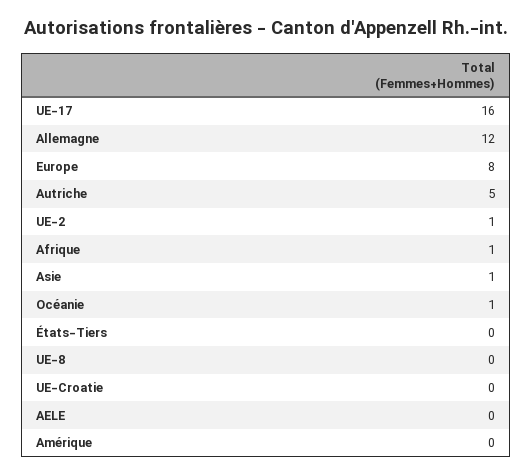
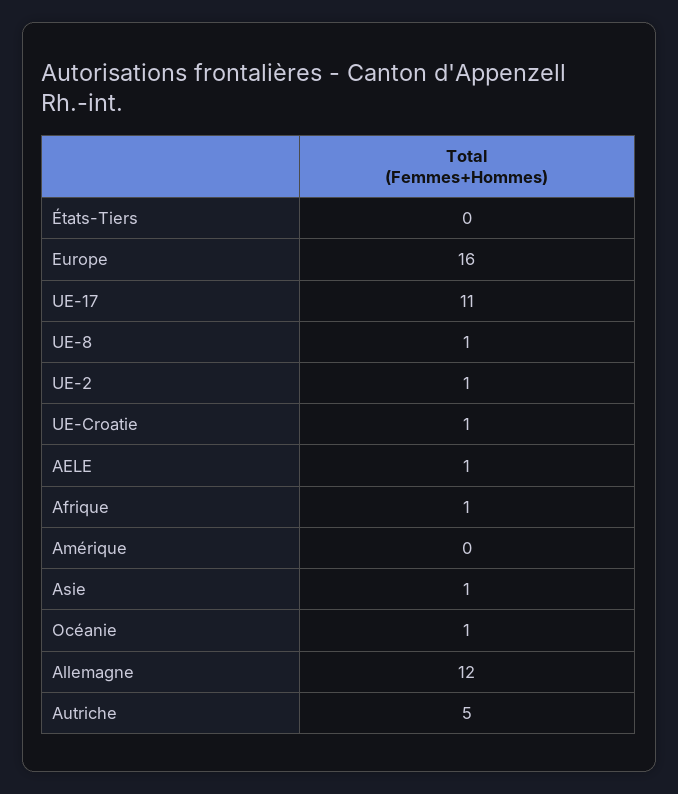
  {
-   "UE-17": 16,
+   "UE-17": 11,
    "Allemagne": 12,
-   "Europe": 8,
+   "Europe": 16,
    "Autriche": 5,
    "UE-2": 1,
    "Afrique": 1,
    "Asie": 1,
    "Océanie": 1,
    "États-Tiers": 0,
-   "UE-8": 0,
+   "UE-8": 1,
-   "UE-Croatie": 0,
+   "UE-Croatie": 1,
-   "AELE": 0,
+   "AELE": 1,
    "Amérique": 0
  }

